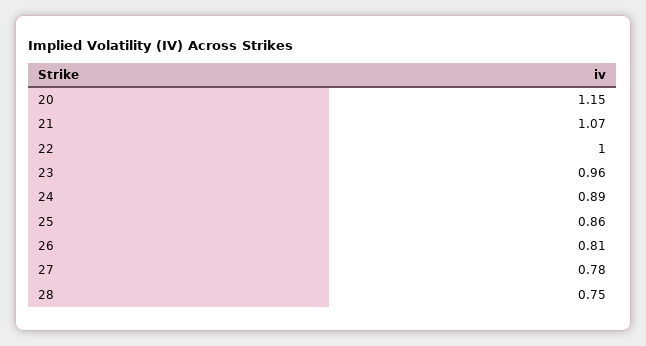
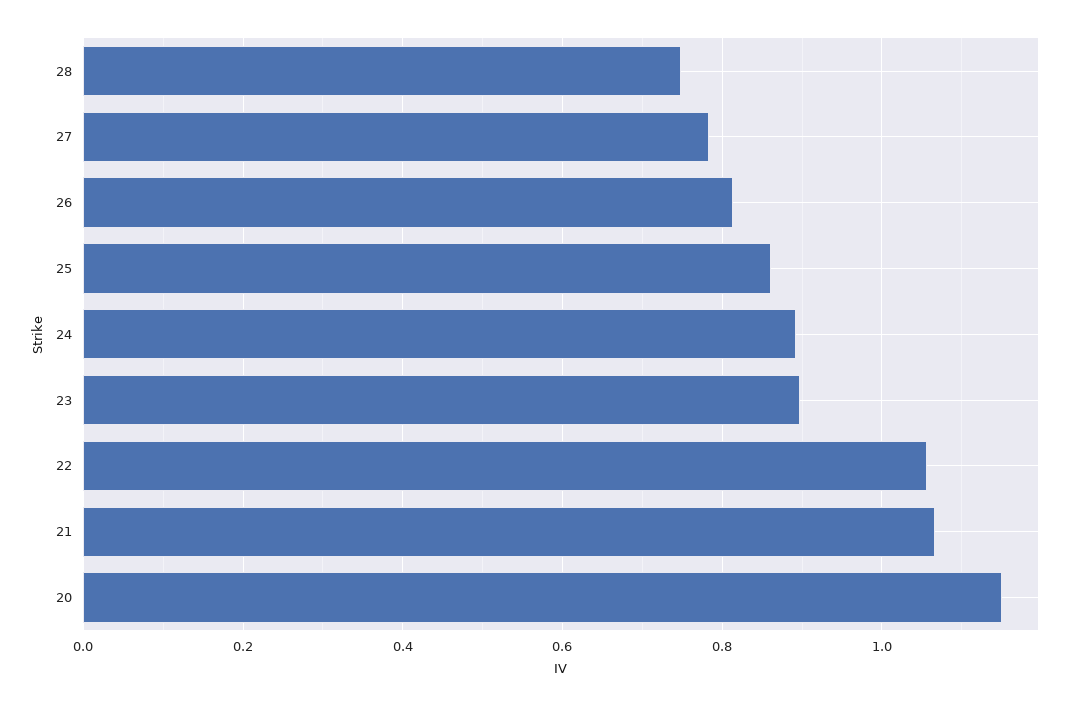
  {
    "20": 1.15,
    "21": 1.07,
-   "22": 1,
+   "22": 1.06,
-   "23": 0.96,
+   "23": 0.9,
    "24": 0.89,
    "25": 0.86,
    "26": 0.81,
    "27": 0.78,
    "28": 0.75
  }

